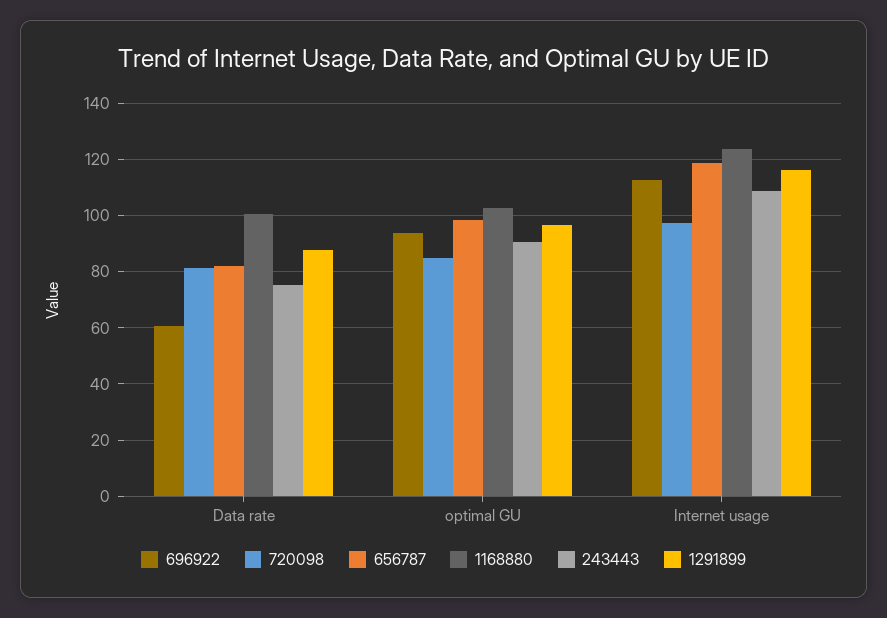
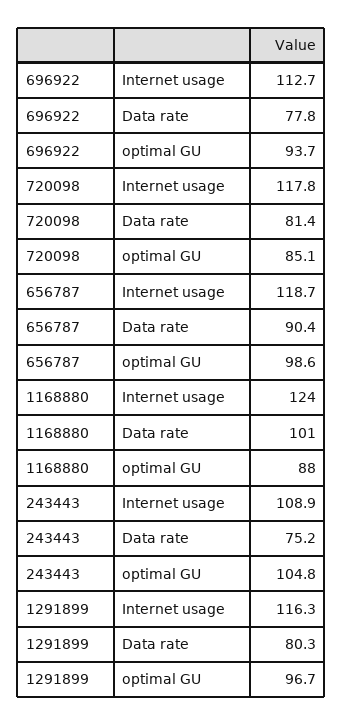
  {
    "696922": {
-     "Data rate": 60,
+     "Data rate": 77.8,
      "optimal GU": 93.7,
      "Internet usage": 112.7
    },
    "720098": {
      "Data rate": 81.4,
      "optimal GU": 85.1,
-     "Internet usage": 97.5
+     "Internet usage": 117.8
    },
    "656787": {
-     "Data rate": 82.5,
+     "Data rate": 90.4,
      "optimal GU": 98.6,
      "Internet usage": 118.7
    },
    "1168880": {
      "Data rate": 101,
-     "optimal GU": 102.5,
+     "optimal GU": 88,
      "Internet usage": 124
    },
    "243443": {
      "Data rate": 75.2,
-     "optimal GU": 90,
+     "optimal GU": 104.8,
      "Internet usage": 108.9
    },
    "1291899": {
-     "Data rate": 87.5,
+     "Data rate": 80.3,
      "optimal GU": 96.7,
      "Internet usage": 116.3
    }
  }

